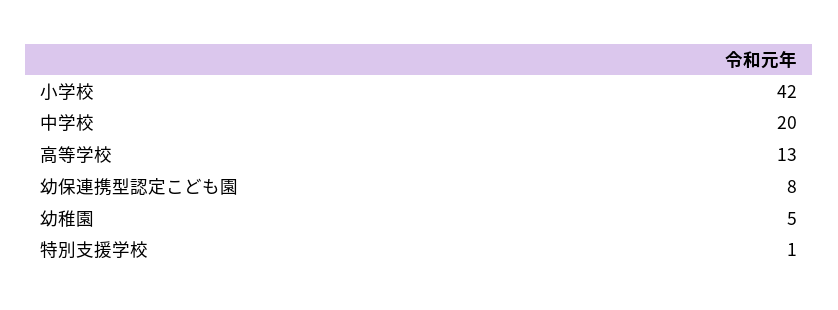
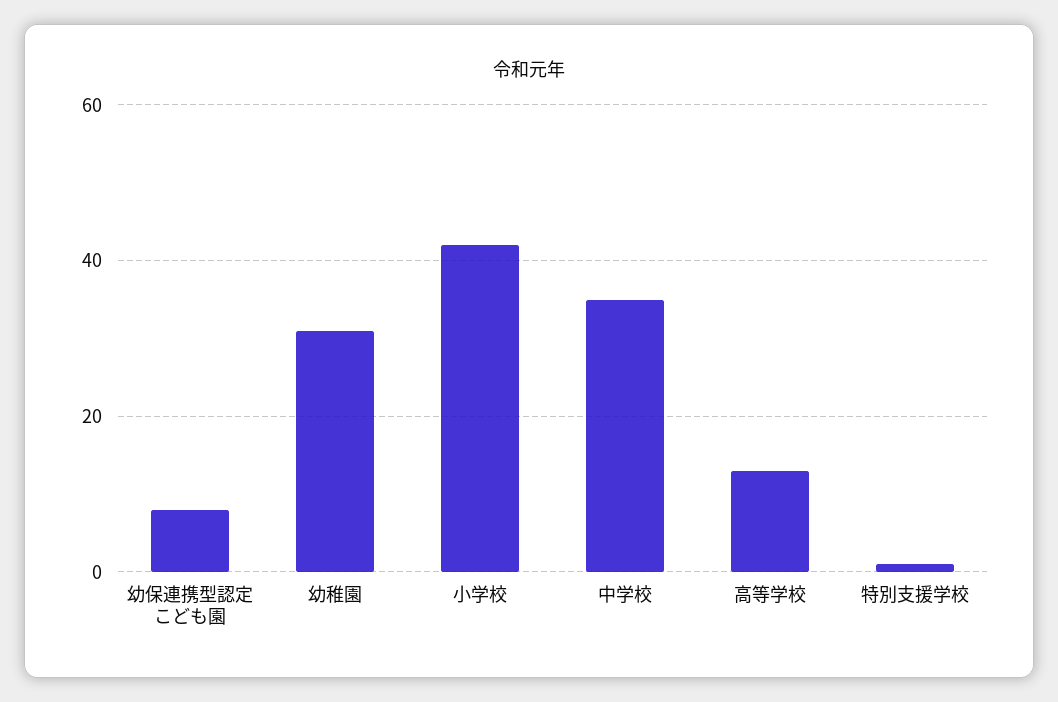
  {
    "小学校": 42,
-   "中学校": 20,
+   "中学校": 35,
    "高等学校": 13,
    "幼保連携型認定こども園": 8,
-   "幼稚園": 5,
+   "幼稚園": 30,
    "特別支援学校": 1
  }

